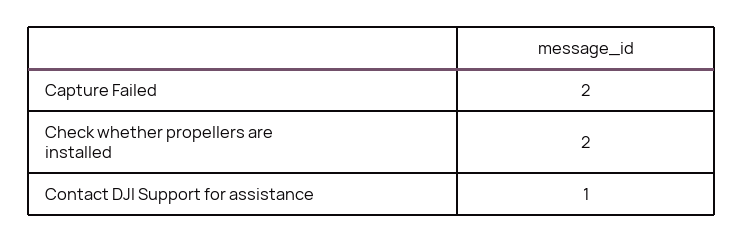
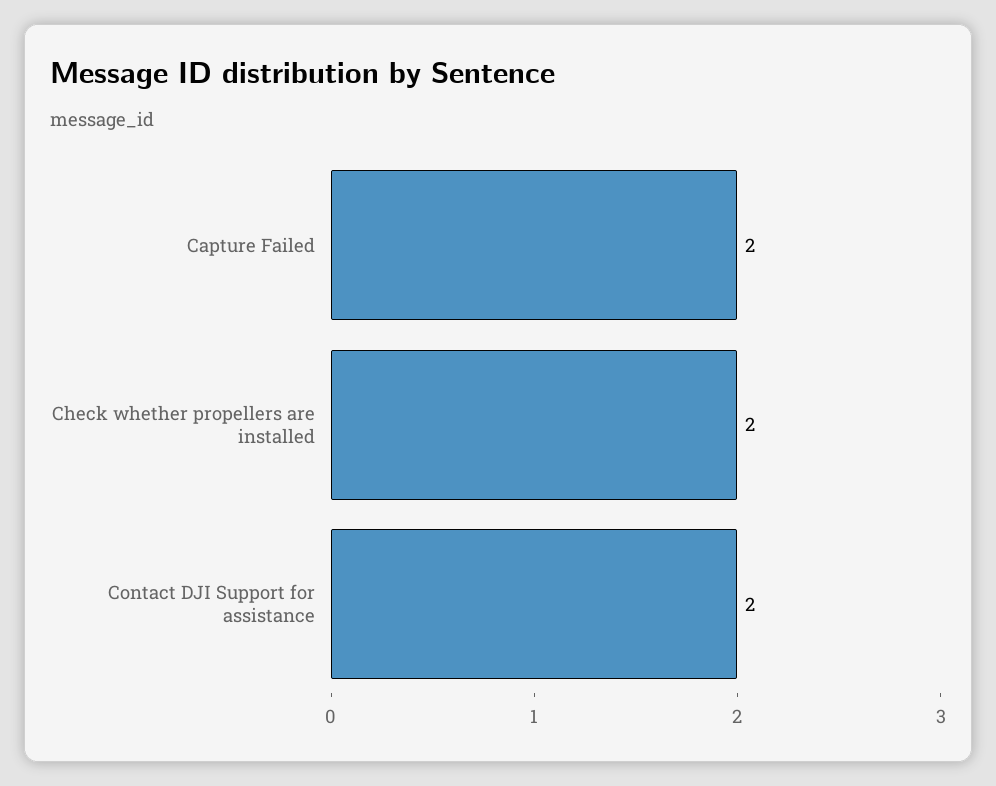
  {
    "Capture Failed": 2,
    "Check whether propellers are installed": 2,
-   "Contact DJI Support for assistance": 1
+   "Contact DJI Support for assistance": 2
  }

